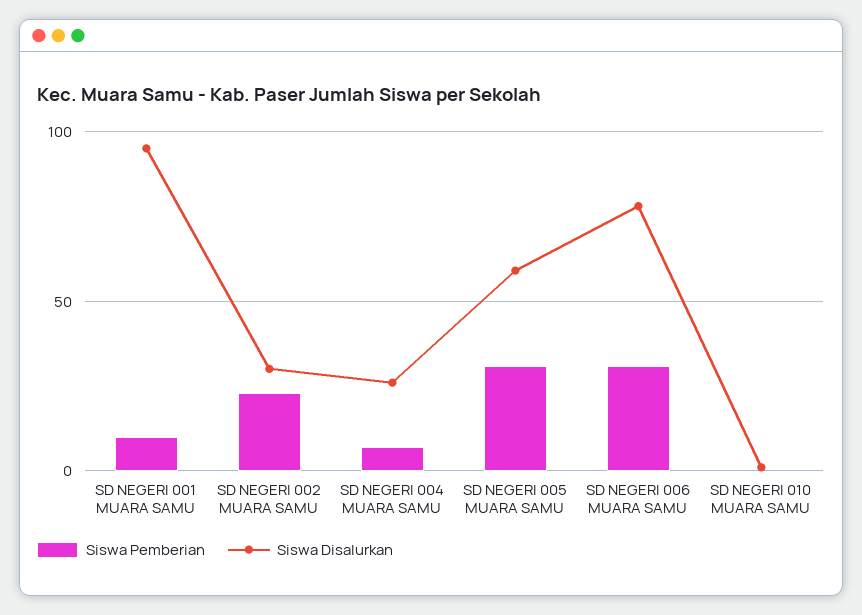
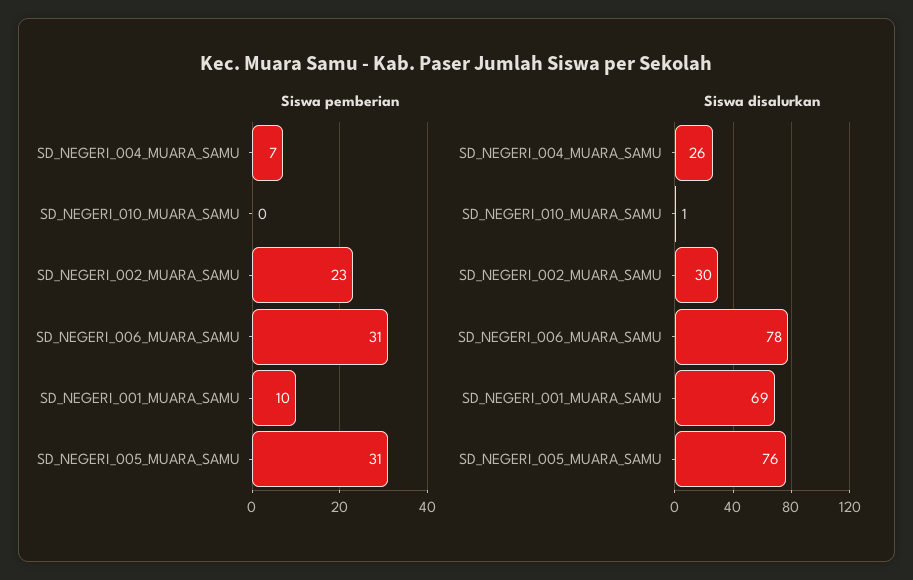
  {
    "Siswa Pemberian": {
      "SD NEGERI 001 MUARA SAMU": 10,
      "SD NEGERI 002 MUARA SAMU": 23,
      "SD NEGERI 004 MUARA SAMU": 7,
      "SD NEGERI 005 MUARA SAMU": 31,
      "SD NEGERI 006 MUARA SAMU": 31,
      "SD NEGERI 010 MUARA SAMU": 0
    },
    "Siswa Disalurkan": {
-     "SD NEGERI 001 MUARA SAMU": 95,
+     "SD NEGERI 001 MUARA SAMU": 69,
      "SD NEGERI 002 MUARA SAMU": 30,
      "SD NEGERI 004 MUARA SAMU": 26,
-     "SD NEGERI 005 MUARA SAMU": 60,
+     "SD NEGERI 005 MUARA SAMU": 76,
      "SD NEGERI 006 MUARA SAMU": 78,
      "SD NEGERI 010 MUARA SAMU": 1
    }
  }

